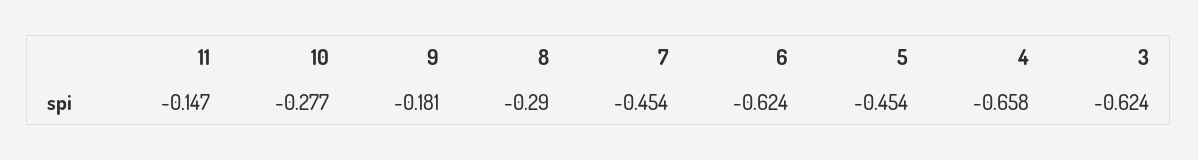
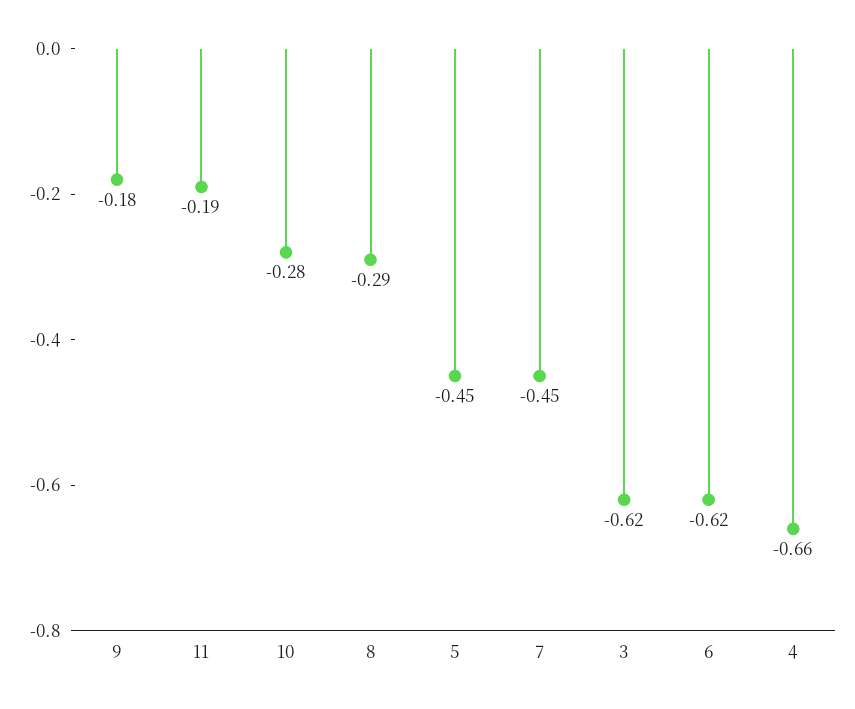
  {
-   "11": -0.147,
+   "11": -0.19,
    "10": -0.277,
    "9": -0.181,
    "8": -0.29,
    "7": -0.454,
    "6": -0.624,
    "5": -0.454,
    "4": -0.658,
    "3": -0.624
  }

